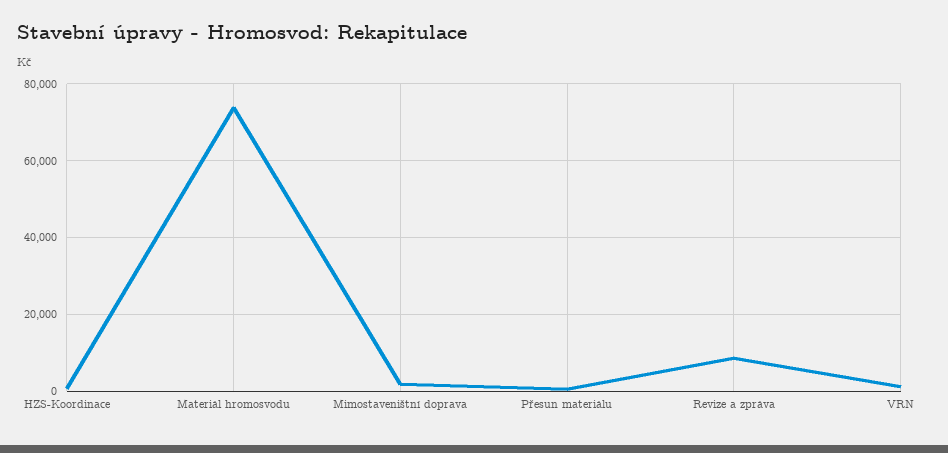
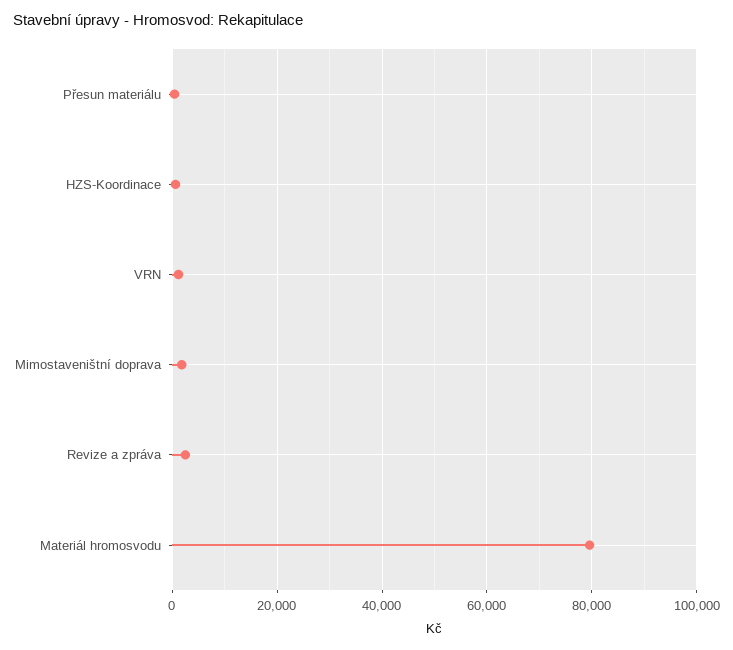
  {
    "HZS-Koordinace": 0,
-   "Materiál hromosvodu": 74000,
+   "Materiál hromosvodu": 80000,
    "Mimostaveništní doprava": 2000,
    "Přesun materiálu": 0,
-   "Revize a zpráva": 8000,
+   "Revize a zpráva": 2000,
    "VRN": 2000
  }

